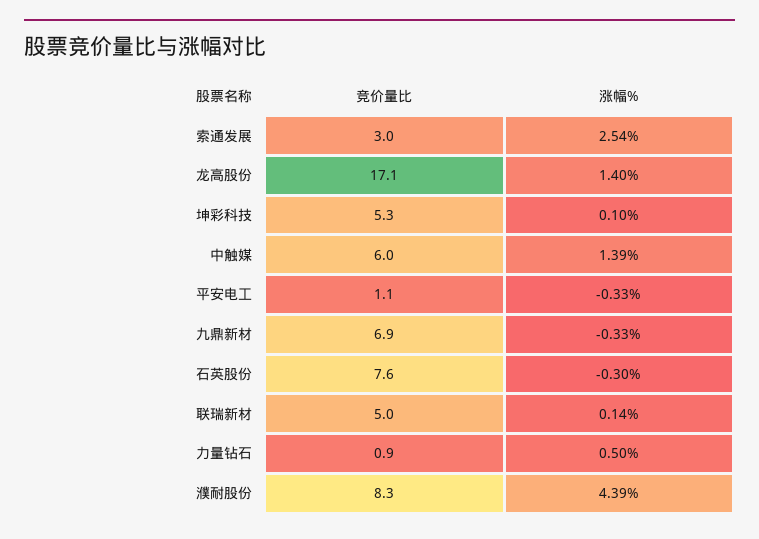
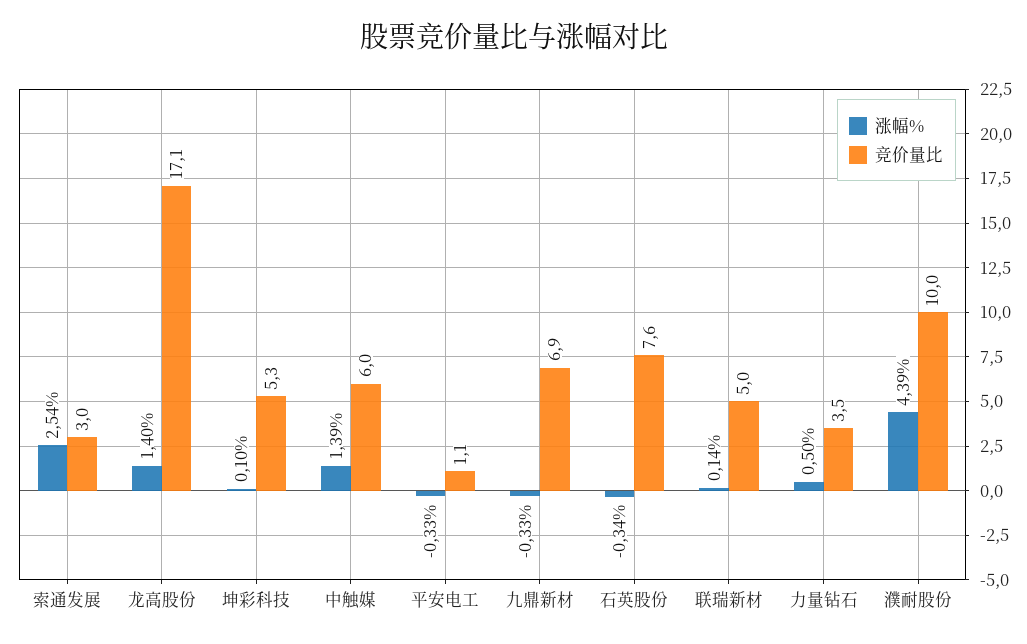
  {
    "竞价量比": {
      "索通发展": 3,
      "龙高股份": 17.1,
      "坤彩科技": 5.3,
      "中触媒": 6,
      "平安电工": 1.1,
      "九鼎新材": 6.9,
      "石英股份": 7.6,
      "联瑞新材": 5,
-     "力量钻石": 0.9,
+     "力量钻石": 3.5,
-     "濮耐股份": 8.3
+     "濮耐股份": 10
    },
    "涨幅%": {
      "索通发展": 2.54,
      "龙高股份": 1.4,
      "坤彩科技": 0.1,
      "中触媒": 1.39,
      "平安电工": -0.33,
      "九鼎新材": -0.33,
-     "石英股份": -0.3,
+     "石英股份": -0.34,
      "联瑞新材": 0.14,
      "力量钻石": 0.5,
      "濮耐股份": 4.39
    }
  }

